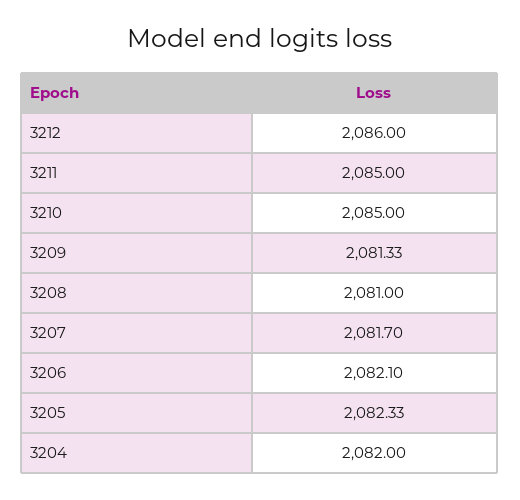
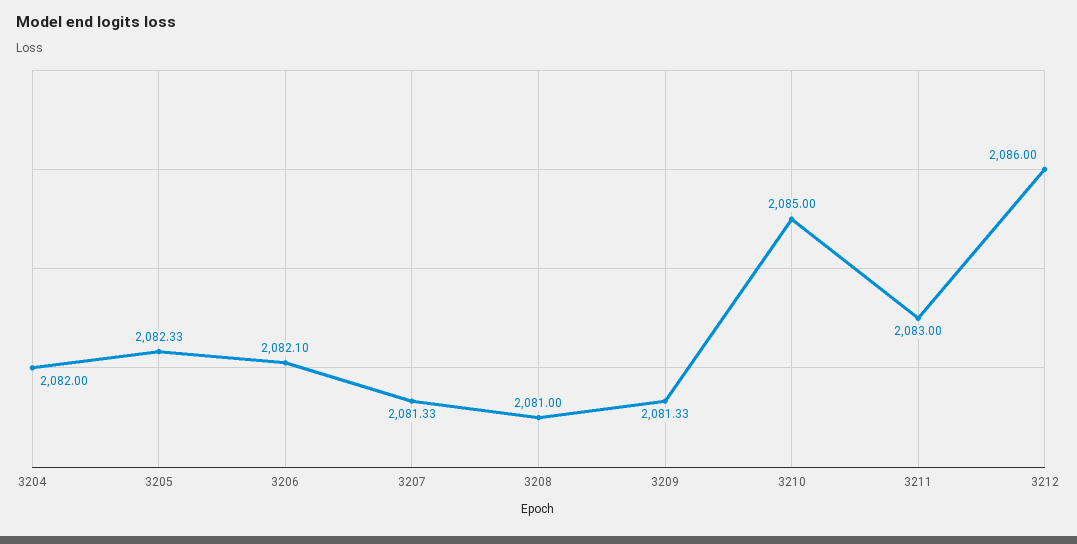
  {
    "3212": 2086,
-   "3211": 2085,
+   "3211": 2083,
    "3210": 2085,
    "3209": 2081.33,
    "3208": 2081,
-   "3207": 2081.7,
+   "3207": 2081.33,
    "3206": 2082.1,
    "3205": 2082.33,
    "3204": 2082
  }

